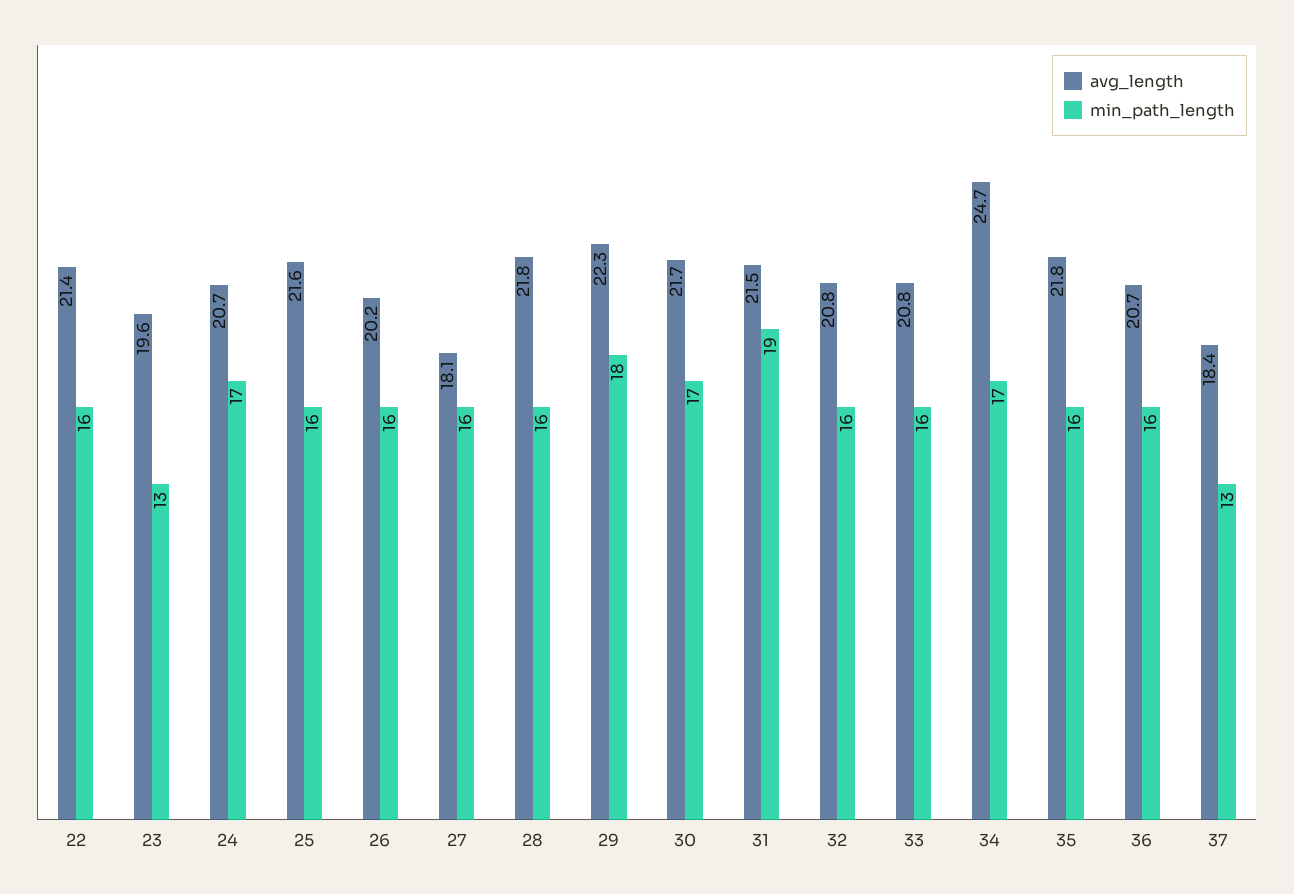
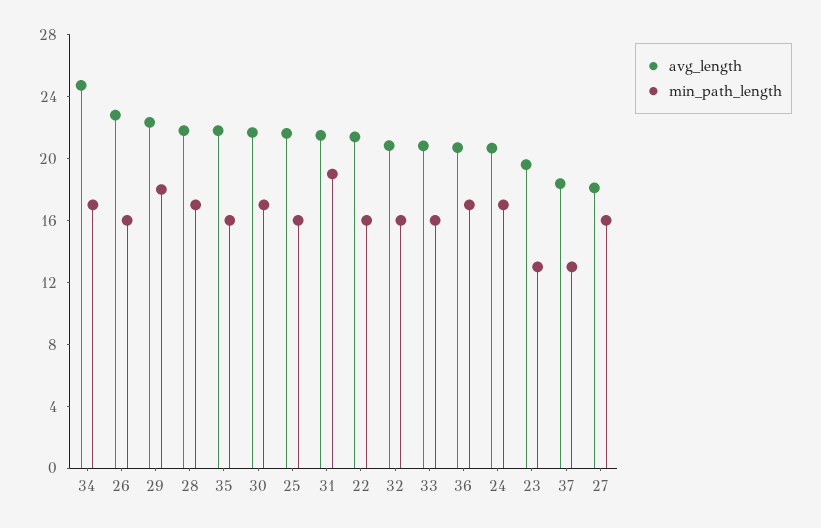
  {
    "avg_length": {
      "22": 21.4,
      "23": 19.6,
      "24": 20.7,
      "25": 21.6,
-     "26": 20.2,
+     "26": 23,
      "27": 18.1,
      "28": 21.8,
      "29": 22.3,
      "30": 21.7,
      "31": 21.5,
      "32": 20.8,
      "33": 20.8,
      "34": 24.7,
      "35": 21.8,
      "36": 20.7,
      "37": 18.4
    },
    "min_path_length": {
      "22": 16,
      "23": 13,
      "24": 17,
      "25": 16,
      "26": 16,
      "27": 16,
-     "28": 16,
+     "28": 17,
      "29": 18,
      "30": 17,
      "31": 19,
      "32": 16,
      "33": 16,
      "34": 17,
      "35": 16,
-     "36": 16,
+     "36": 17,
      "37": 13
    }
  }

